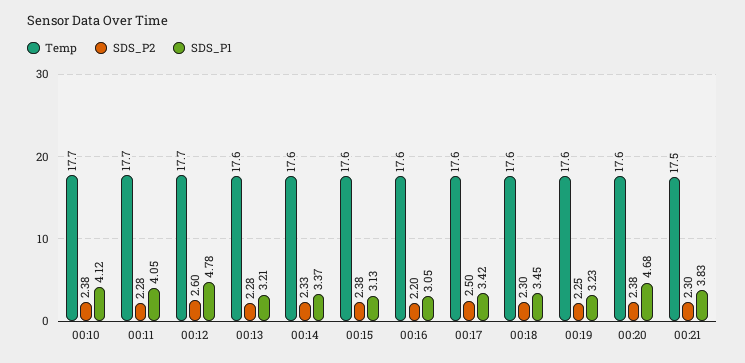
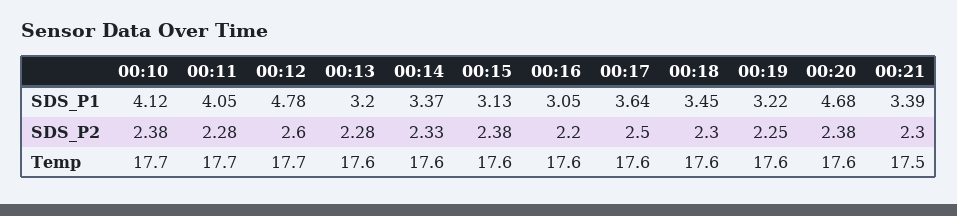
  {
    "Temp": {
      "00:10": 17.7,
      "00:11": 17.7,
      "00:12": 17.7,
      "00:13": 17.6,
      "00:14": 17.6,
      "00:15": 17.6,
      "00:16": 17.6,
      "00:17": 17.6,
      "00:18": 17.6,
      "00:19": 17.6,
      "00:20": 17.6,
      "00:21": 17.5
    },
    "SDS_P2": {
      "00:10": 2.38,
      "00:11": 2.28,
      "00:12": 2.6,
      "00:13": 2.28,
      "00:14": 2.33,
      "00:15": 2.38,
      "00:16": 2.2,
      "00:17": 2.5,
      "00:18": 2.3,
      "00:19": 2.25,
      "00:20": 2.38,
      "00:21": 2.3
    },
    "SDS_P1": {
      "00:10": 4.12,
      "00:11": 4.05,
      "00:12": 4.78,
-     "00:13": 3.21,
+     "00:13": 3.2,
      "00:14": 3.37,
      "00:15": 3.13,
      "00:16": 3.05,
-     "00:17": 3.42,
+     "00:17": 3.64,
      "00:18": 3.45,
-     "00:19": 3.23,
+     "00:19": 3.22,
      "00:20": 4.68,
-     "00:21": 3.83
+     "00:21": 3.39
    }
  }

